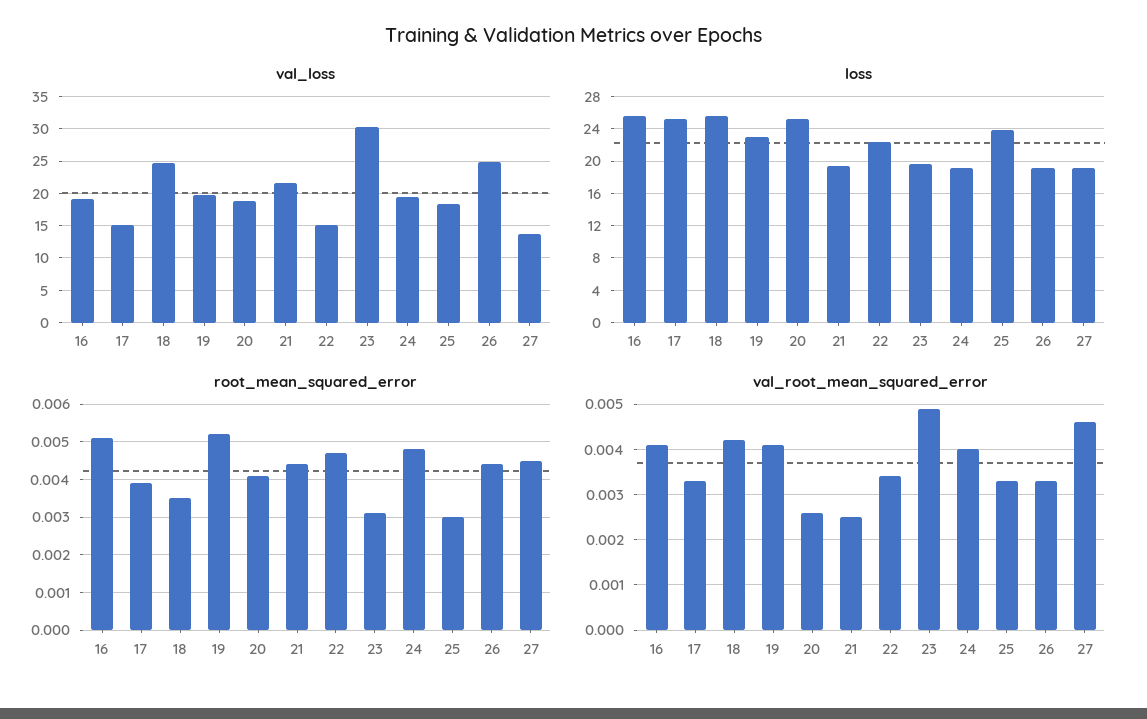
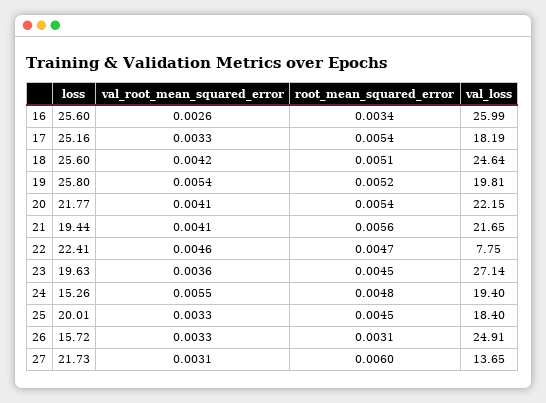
  {
    "val_loss": {
-     "16": 19,
+     "16": 25.99,
-     "17": 15,
+     "17": 18.19,
      "18": 24.64,
      "19": 19.81,
-     "20": 19,
+     "20": 22.15,
      "21": 21.65,
-     "22": 15,
+     "22": 7.75,
-     "23": 30,
+     "23": 27.14,
      "24": 19.4,
      "25": 18.4,
      "26": 24.91,
      "27": 13.65
    },
    "loss": {
      "16": 25.6,
      "17": 25.16,
      "18": 25.6,
-     "19": 23,
+     "19": 25.8,
-     "20": 25,
+     "20": 21.77,
      "21": 19.44,
      "22": 22.41,
      "23": 19.63,
-     "24": 19,
+     "24": 15.26,
-     "25": 24,
+     "25": 20.01,
-     "26": 19,
+     "26": 15.72,
-     "27": 19
+     "27": 21.73
    },
    "root_mean_squared_error": {
-     "16": 0.005,
+     "16": 0.0034,
-     "17": 0.004,
+     "17": 0.0054,
-     "18": 0.0035,
+     "18": 0.0051,
      "19": 0.0052,
-     "20": 0.004,
+     "20": 0.0054,
-     "21": 0.0045,
+     "21": 0.0056,
      "22": 0.0047,
-     "23": 0.003,
+     "23": 0.0045,
      "24": 0.0048,
-     "25": 0.003,
+     "25": 0.0045,
-     "26": 0.0045,
+     "26": 0.0031,
-     "27": 0.0045
+     "27": 0.006
    },
    "val_root_mean_squared_error": {
-     "16": 0.004,
+     "16": 0.0026,
      "17": 0.0033,
      "18": 0.0042,
-     "19": 0.004,
+     "19": 0.0054,
-     "20": 0.0025,
+     "20": 0.0041,
-     "21": 0.0025,
+     "21": 0.0041,
-     "22": 0.0035,
+     "22": 0.0046,
-     "23": 0.005,
+     "23": 0.0036,
-     "24": 0.004,
+     "24": 0.0055,
      "25": 0.0033,
      "26": 0.0033,
-     "27": 0.0045
+     "27": 0.0031
    }
  }

